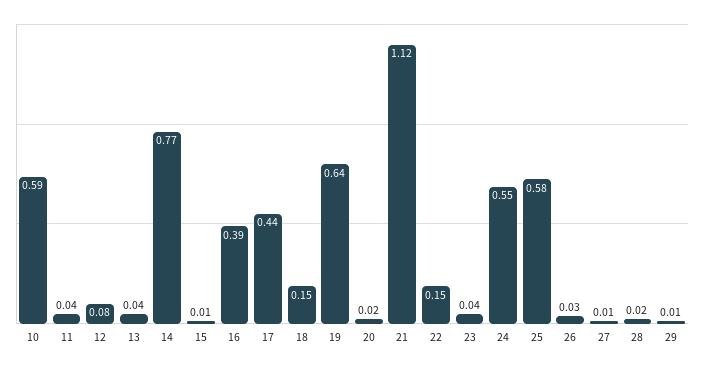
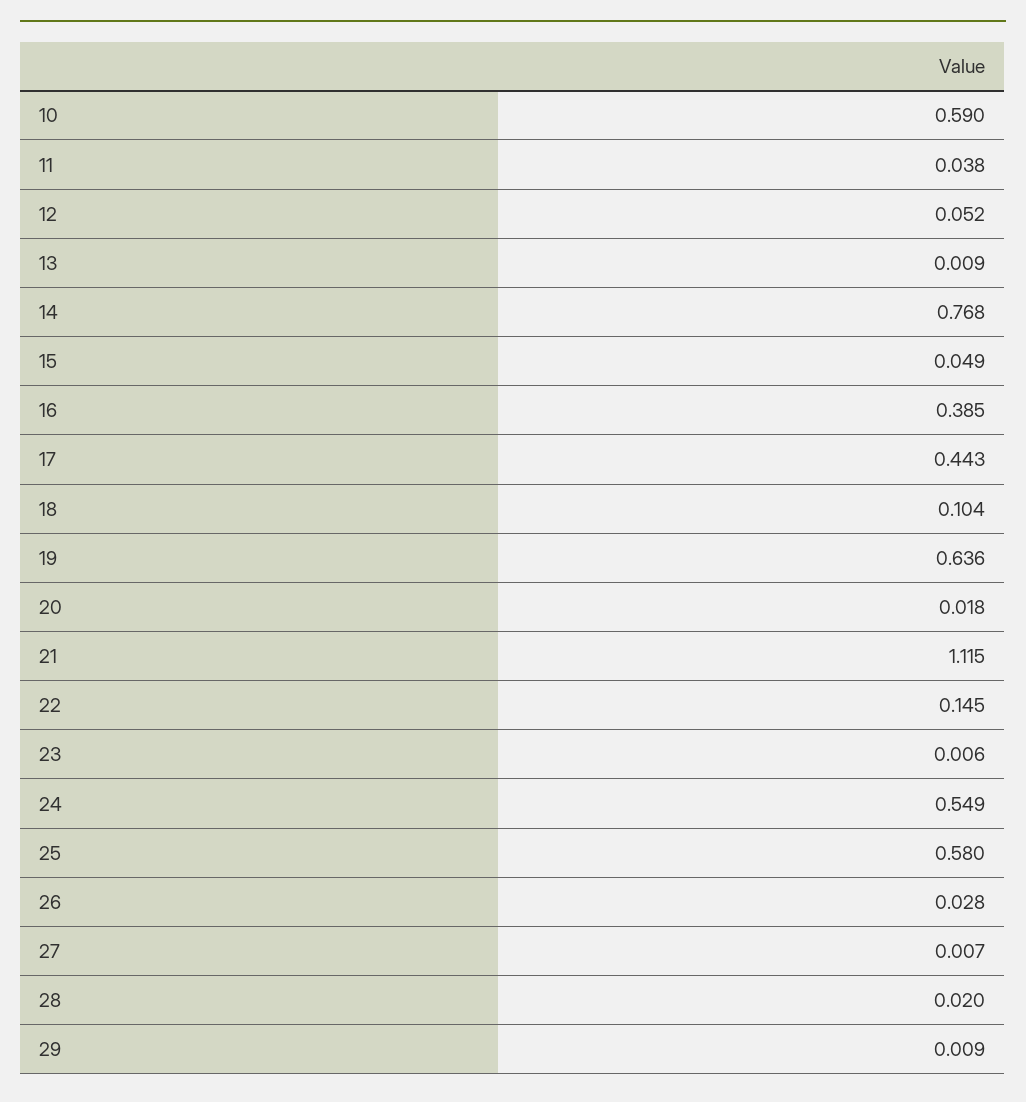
  {
    "10": 0.59,
    "11": 0.038,
-   "12": 0.08,
+   "12": 0.052,
-   "13": 0.04,
+   "13": 0.009,
    "14": 0.768,
-   "15": 0.01,
+   "15": 0.049,
    "16": 0.385,
    "17": 0.443,
-   "18": 0.15,
+   "18": 0.104,
    "19": 0.636,
    "20": 0.018,
    "21": 1.115,
    "22": 0.145,
-   "23": 0.04,
+   "23": 0.006,
    "24": 0.549,
    "25": 0.58,
    "26": 0.028,
    "27": 0.007,
    "28": 0.02,
    "29": 0.009
  }

